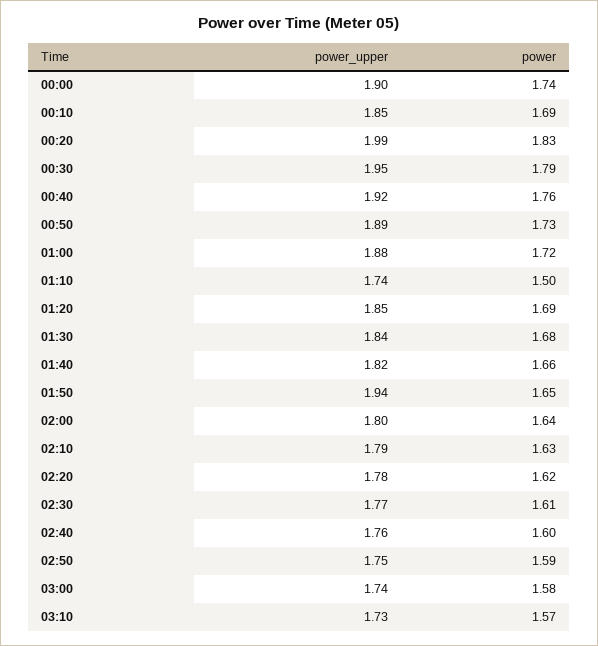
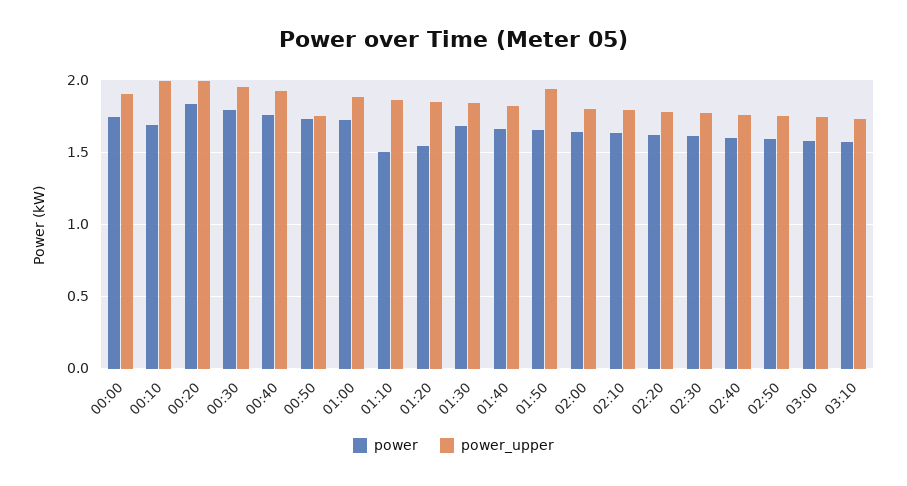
  {
    "power_upper": {
      "00:00": 1.9,
-     "00:10": 1.85,
+     "00:10": 2,
      "00:20": 1.99,
      "00:30": 1.95,
      "00:40": 1.92,
-     "00:50": 1.89,
+     "00:50": 1.75,
      "01:00": 1.88,
-     "01:10": 1.74,
+     "01:10": 1.85,
      "01:20": 1.85,
      "01:30": 1.84,
      "01:40": 1.82,
      "01:50": 1.94,
      "02:00": 1.8,
      "02:10": 1.79,
      "02:20": 1.78,
      "02:30": 1.77,
      "02:40": 1.76,
      "02:50": 1.75,
      "03:00": 1.74,
      "03:10": 1.73
    },
    "power": {
      "00:00": 1.74,
      "00:10": 1.69,
      "00:20": 1.83,
      "00:30": 1.79,
      "00:40": 1.76,
      "00:50": 1.73,
      "01:00": 1.72,
      "01:10": 1.5,
-     "01:20": 1.69,
+     "01:20": 1.55,
      "01:30": 1.68,
      "01:40": 1.66,
      "01:50": 1.65,
      "02:00": 1.64,
      "02:10": 1.63,
      "02:20": 1.62,
      "02:30": 1.61,
      "02:40": 1.6,
      "02:50": 1.59,
      "03:00": 1.58,
      "03:10": 1.57
    }
  }

